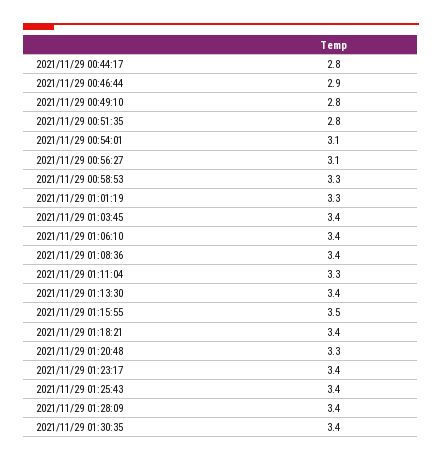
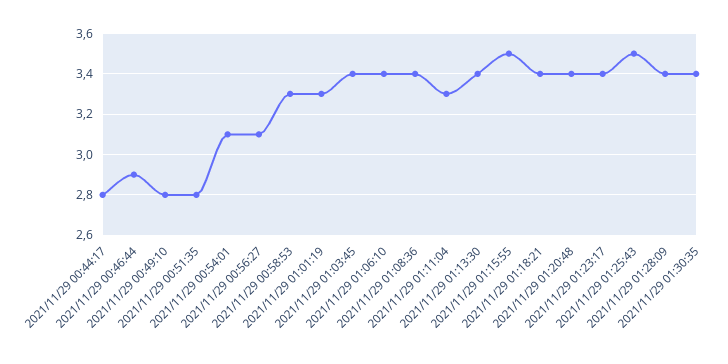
  {
    "2021/11/29 00:44:17": 2.8,
    "2021/11/29 00:46:44": 2.9,
    "2021/11/29 00:49:10": 2.8,
    "2021/11/29 00:51:35": 2.8,
    "2021/11/29 00:54:01": 3.1,
    "2021/11/29 00:56:27": 3.1,
    "2021/11/29 00:58:53": 3.3,
    "2021/11/29 01:01:19": 3.3,
    "2021/11/29 01:03:45": 3.4,
    "2021/11/29 01:06:10": 3.4,
    "2021/11/29 01:08:36": 3.4,
    "2021/11/29 01:11:04": 3.3,
    "2021/11/29 01:13:30": 3.4,
    "2021/11/29 01:15:55": 3.5,
    "2021/11/29 01:18:21": 3.4,
-   "2021/11/29 01:20:48": 3.3,
+   "2021/11/29 01:20:48": 3.4,
    "2021/11/29 01:23:17": 3.4,
-   "2021/11/29 01:25:43": 3.4,
+   "2021/11/29 01:25:43": 3.5,
    "2021/11/29 01:28:09": 3.4,
    "2021/11/29 01:30:35": 3.4
  }

